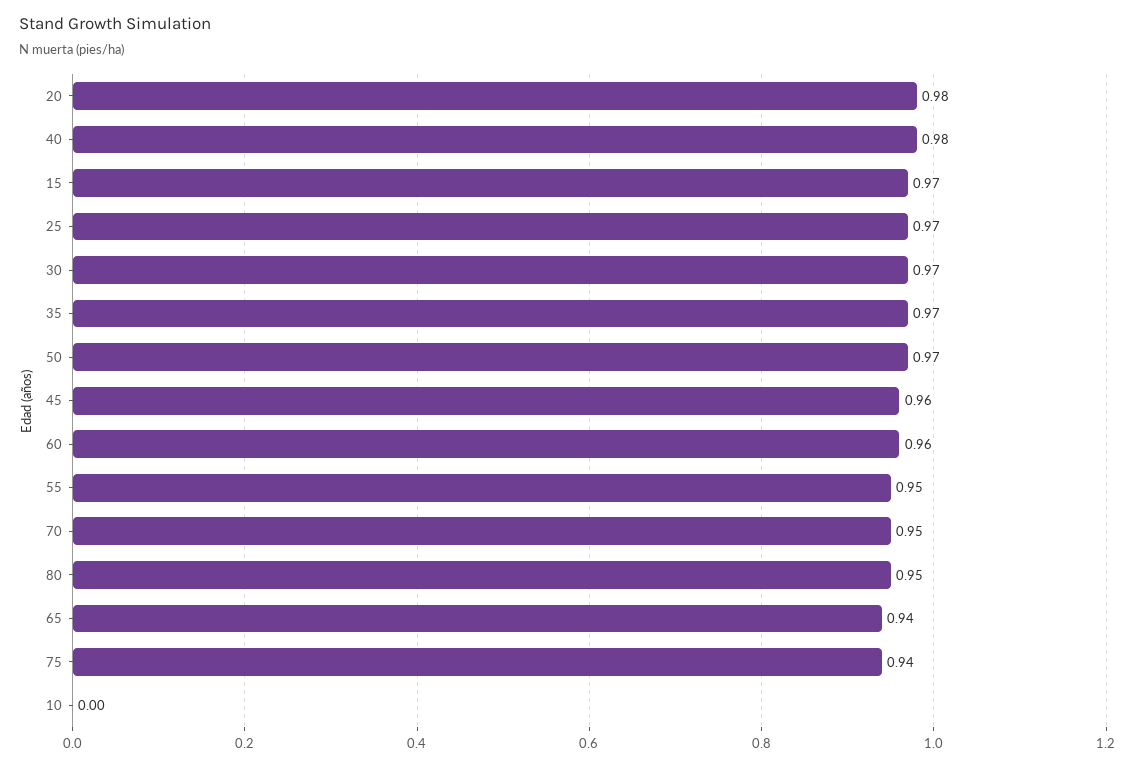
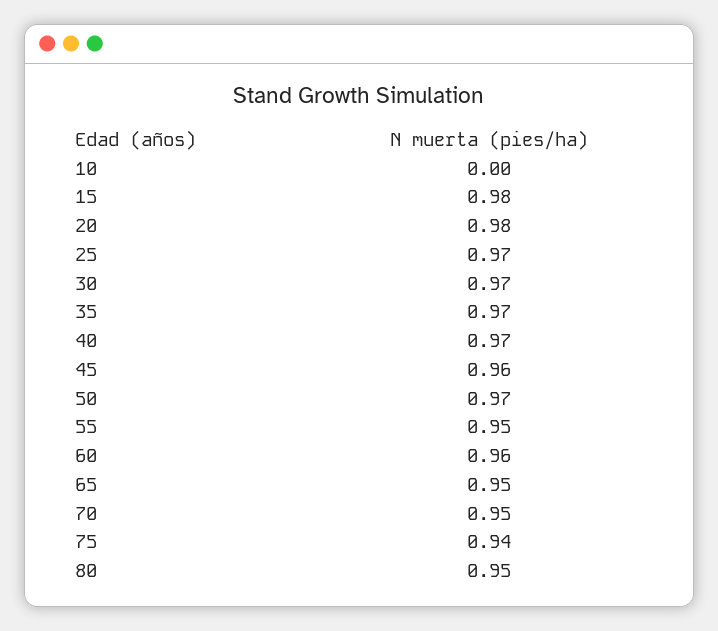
  {
    "20": 0.98,
-   "40": 0.98,
+   "40": 0.97,
-   "15": 0.97,
+   "15": 0.98,
    "25": 0.97,
    "30": 0.97,
    "35": 0.97,
    "50": 0.97,
    "45": 0.96,
    "60": 0.96,
    "55": 0.95,
    "70": 0.95,
    "80": 0.95,
-   "65": 0.94,
+   "65": 0.95,
    "75": 0.94,
    "10": 0
  }

